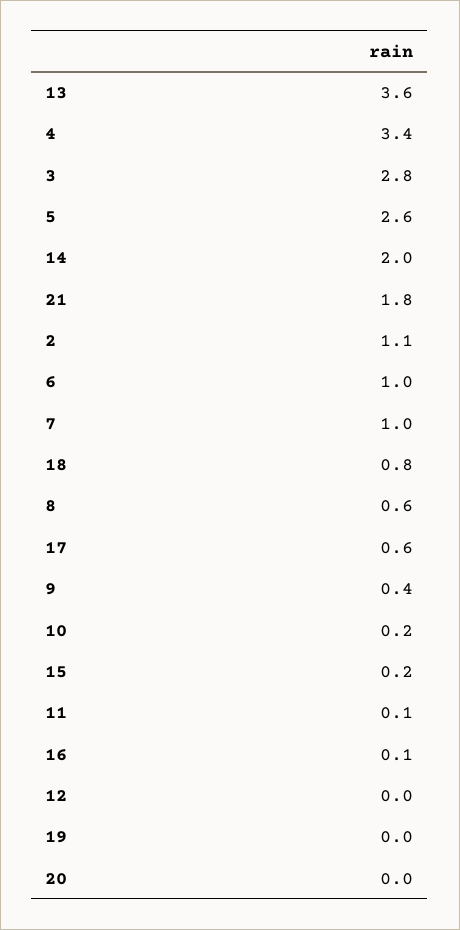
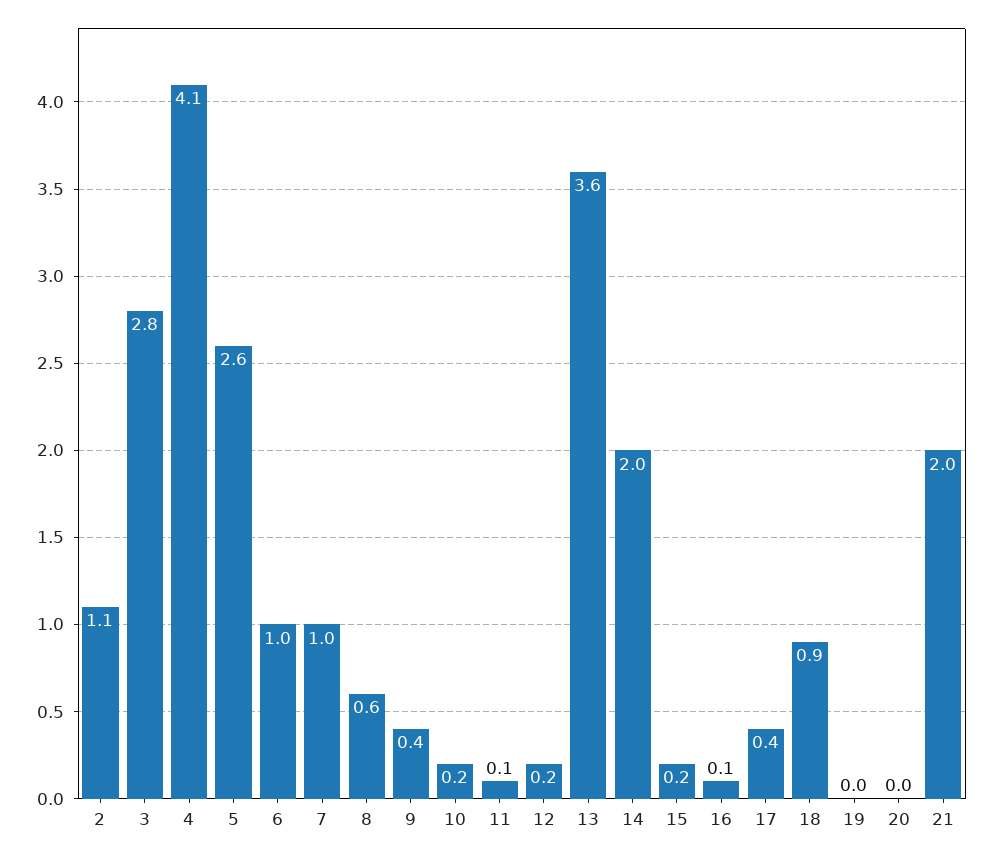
  {
    "13": 3.6,
-   "4": 3.4,
+   "4": 4.1,
    "3": 2.8,
    "5": 2.6,
    "14": 2,
-   "21": 1.8,
+   "21": 2,
    "2": 1.1,
    "6": 1,
    "7": 1,
-   "18": 0.8,
+   "18": 0.9,
    "8": 0.6,
-   "17": 0.6,
+   "17": 0.4,
    "9": 0.4,
    "10": 0.2,
    "15": 0.2,
    "11": 0.1,
    "16": 0.1,
-   "12": 0,
+   "12": 0.2,
    "19": 0,
    "20": 0
  }

